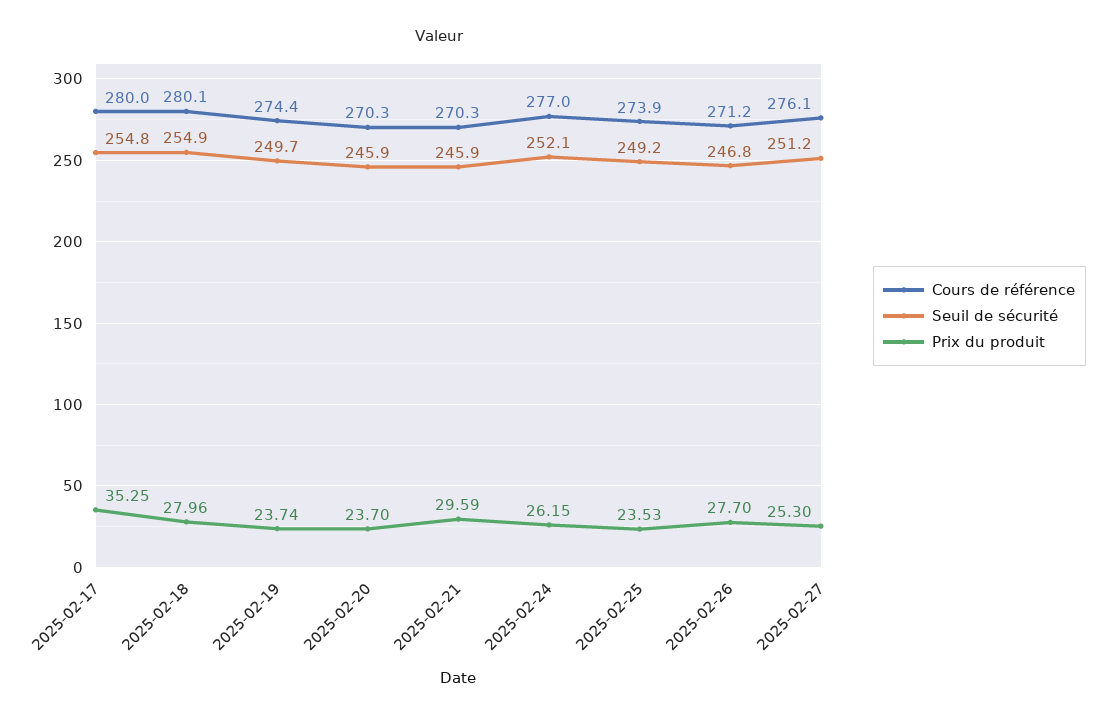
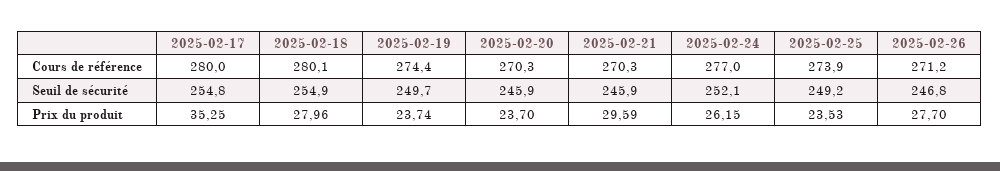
  {
    "Cours de référence": {
      "2025-02-17": 280,
      "2025-02-18": 280.1,
      "2025-02-19": 274.4,
      "2025-02-20": 270.3,
      "2025-02-21": 270.3,
      "2025-02-24": 277,
      "2025-02-25": 273.9,
-     "2025-02-26": 271.2,
+     "2025-02-26": 271.2
-     "2025-02-27": 276.1
    },
    "Seuil de sécurité": {
      "2025-02-17": 254.8,
      "2025-02-18": 254.9,
      "2025-02-19": 249.7,
      "2025-02-20": 245.9,
      "2025-02-21": 245.9,
      "2025-02-24": 252.1,
      "2025-02-25": 249.2,
-     "2025-02-26": 246.8,
+     "2025-02-26": 246.8
-     "2025-02-27": 251.2
    },
    "Prix du produit": {
      "2025-02-17": 35.25,
      "2025-02-18": 27.96,
      "2025-02-19": 23.74,
      "2025-02-20": 23.7,
      "2025-02-21": 29.59,
      "2025-02-24": 26.15,
      "2025-02-25": 23.53,
-     "2025-02-26": 27.7,
+     "2025-02-26": 27.7
-     "2025-02-27": 25.3
    }
  }

